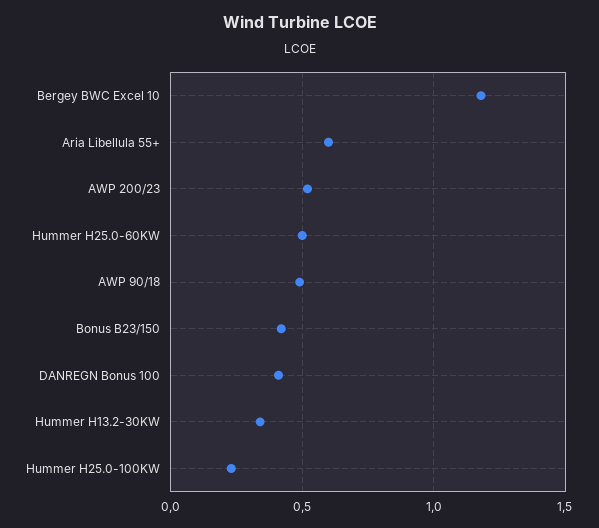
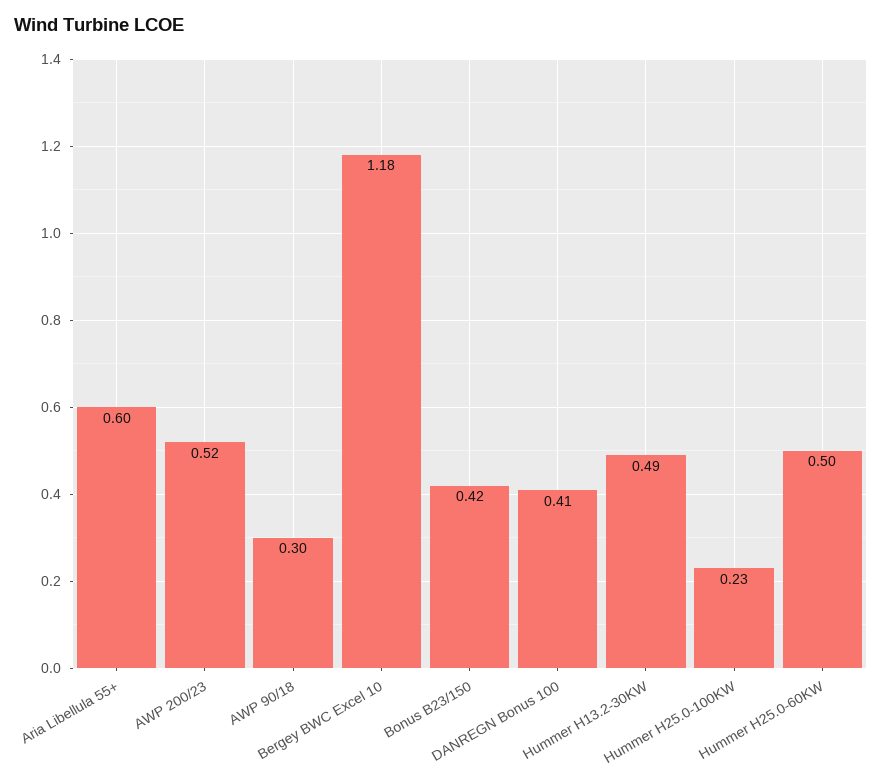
  {
    "Bergey BWC Excel 10": 1.18,
    "Aria Libellula 55+": 0.6,
    "AWP 200/23": 0.52,
    "Hummer H25.0-60KW": 0.5,
-   "AWP 90/18": 0.5,
+   "AWP 90/18": 0.3,
    "Bonus B23/150": 0.42,
    "DANREGN Bonus 100": 0.41,
-   "Hummer H13.2-30KW": 0.35,
+   "Hummer H13.2-30KW": 0.49,
    "Hummer H25.0-100KW": 0.23
  }

